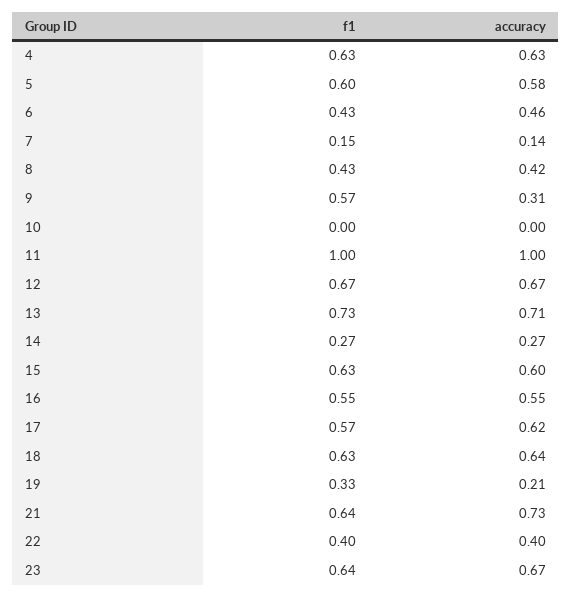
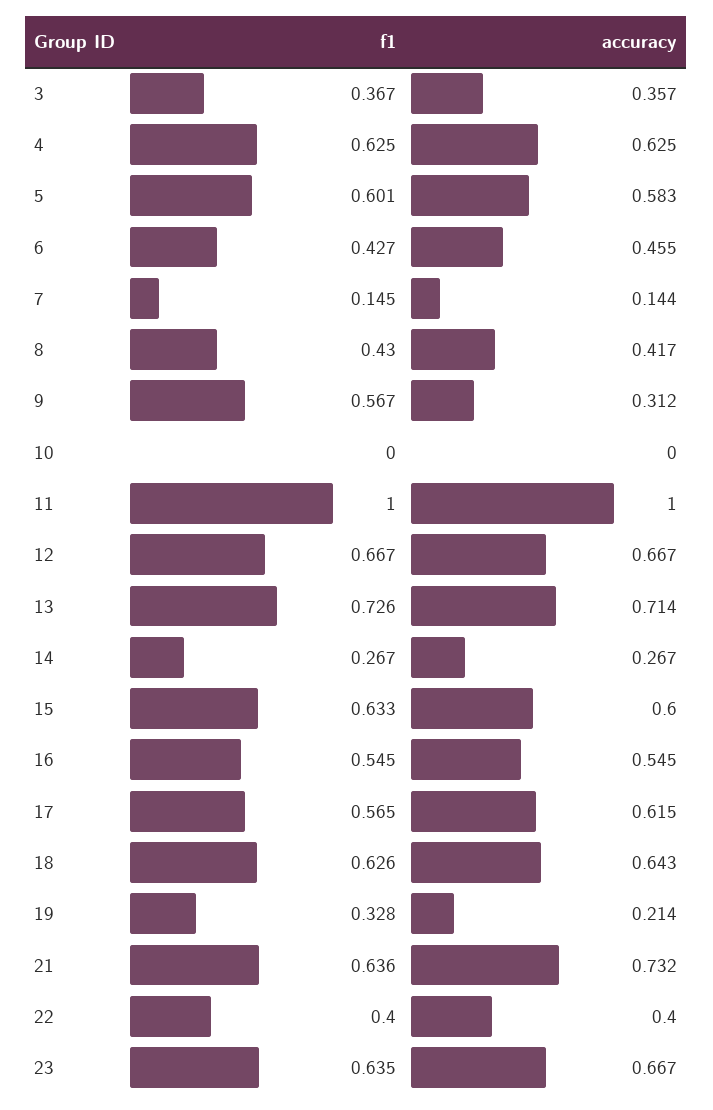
  {
    "f1": {
      "4": 0.625,
      "5": 0.601,
      "6": 0.427,
      "7": 0.145,
      "8": 0.43,
      "9": 0.567,
      "10": 0,
      "11": 1,
      "12": 0.667,
      "13": 0.726,
      "14": 0.267,
      "15": 0.633,
      "16": 0.545,
      "17": 0.565,
      "18": 0.626,
      "19": 0.328,
      "21": 0.636,
      "22": 0.4,
-     "23": 0.635
+     "23": 0.635,
+     "3": 0.367
    },
    "accuracy": {
      "4": 0.625,
      "5": 0.583,
      "6": 0.455,
      "7": 0.144,
      "8": 0.417,
      "9": 0.312,
      "10": 0,
      "11": 1,
      "12": 0.667,
      "13": 0.714,
      "14": 0.267,
      "15": 0.6,
      "16": 0.545,
      "17": 0.615,
      "18": 0.643,
      "19": 0.214,
      "21": 0.732,
      "22": 0.4,
-     "23": 0.667
+     "23": 0.667,
+     "3": 0.357
    }
  }

